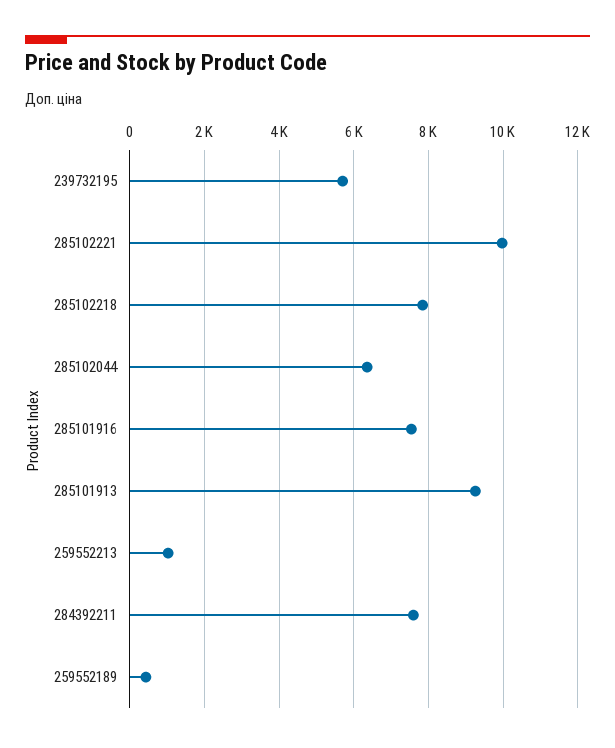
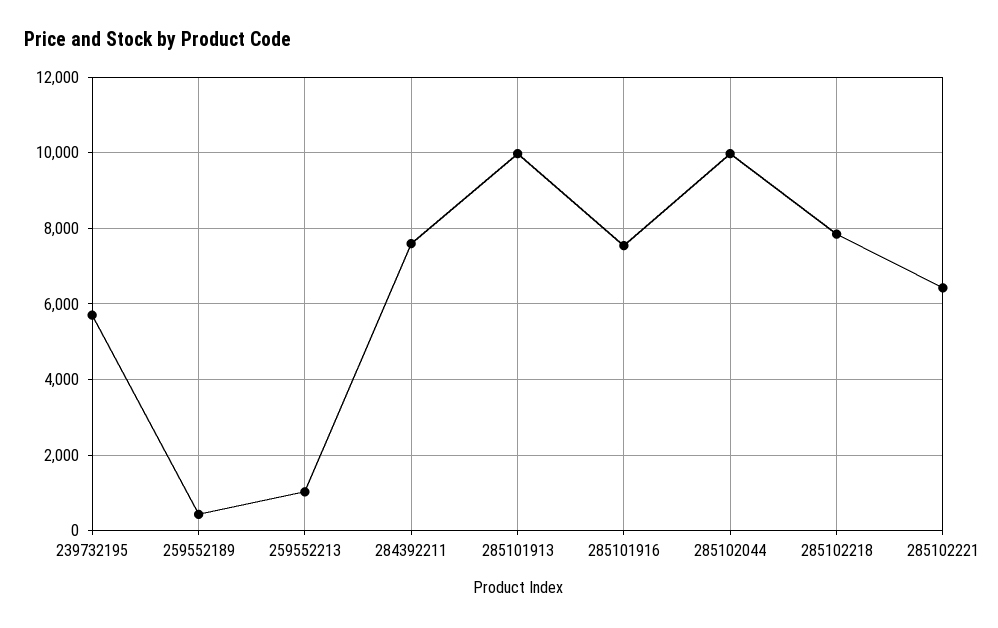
  {
    "239732195": 5800,
-   "285102221": 10000,
+   "285102221": 6400,
    "285102218": 7800,
-   "285102044": 6400,
+   "285102044": 10000,
    "285101916": 7600,
-   "285101913": 9200,
+   "285101913": 10000,
    "259552213": 1000,
    "284392211": 7600,
    "259552189": 400
  }

